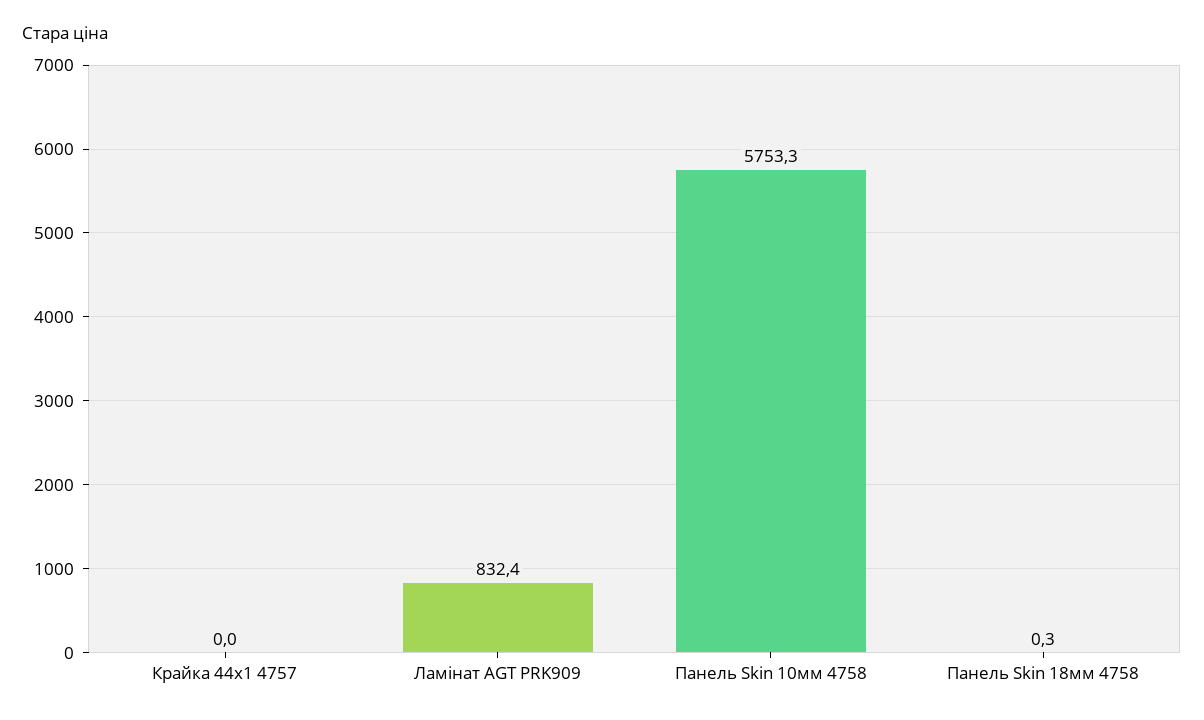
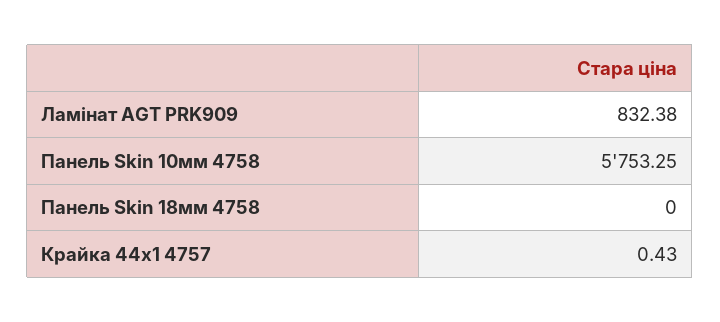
  {
-   "Крайка 44x1 4757": 0,
+   "Крайка 44x1 4757": 0.43,
    "Ламінат AGT PRK909": 832.38,
    "Панель Skin 10мм 4758": 5753.25,
-   "Панель Skin 18мм 4758": 0.3
+   "Панель Skin 18мм 4758": 0
  }

